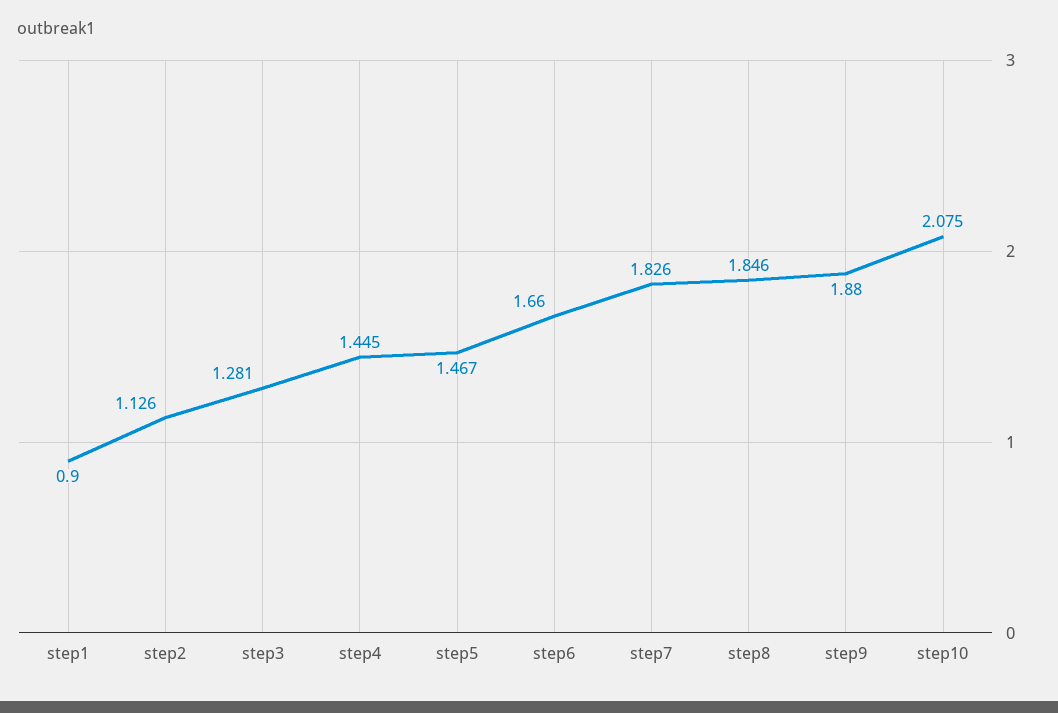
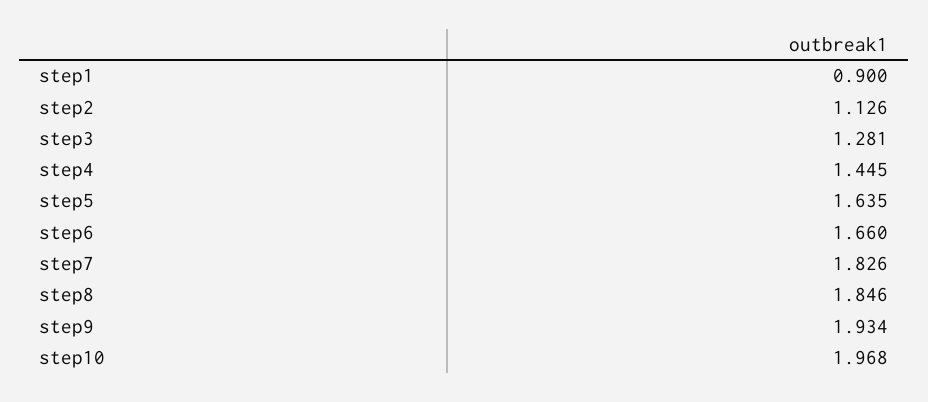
  {
    "step1": 0.9,
    "step2": 1.126,
    "step3": 1.281,
    "step4": 1.445,
-   "step5": 1.467,
+   "step5": 1.635,
    "step6": 1.66,
    "step7": 1.826,
    "step8": 1.846,
-   "step9": 1.88,
+   "step9": 1.934,
-   "step10": 2.075
+   "step10": 1.968
  }

